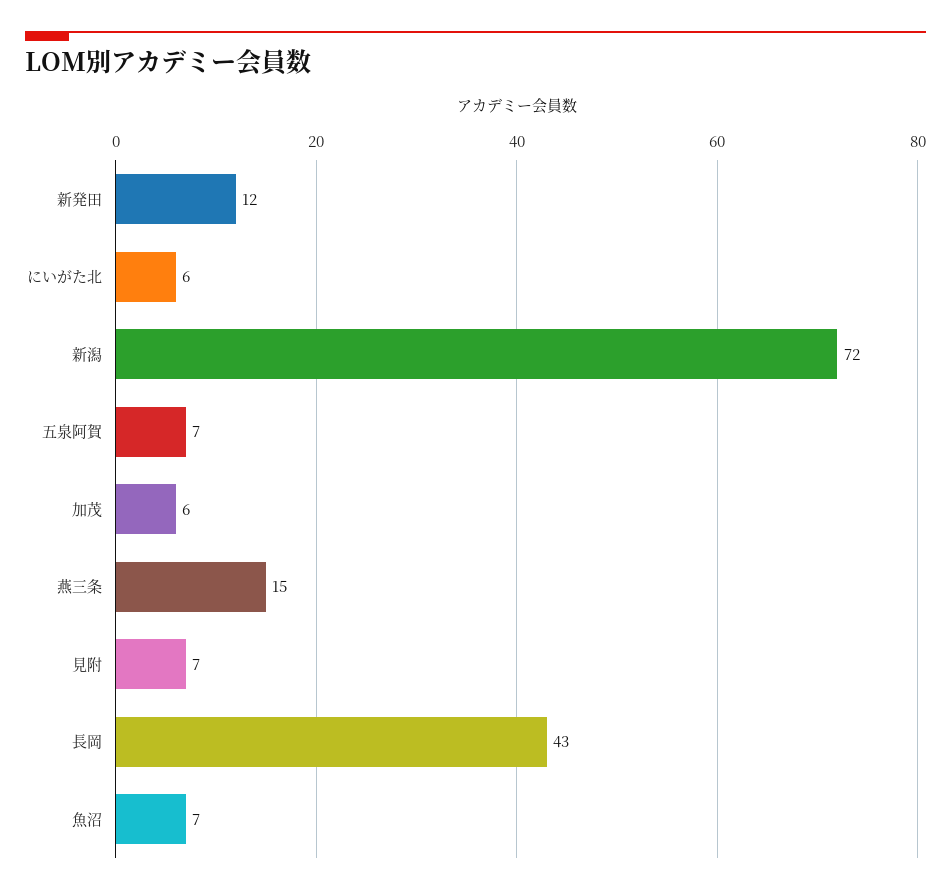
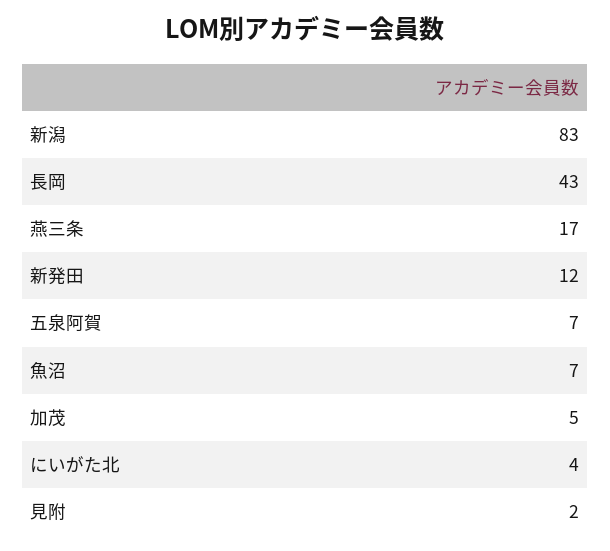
  {
    "新発田": 12,
-   "にいがた北": 6,
+   "にいがた北": 4,
-   "新潟": 72,
+   "新潟": 83,
    "五泉阿賀": 7,
-   "加茂": 6,
+   "加茂": 5,
-   "燕三条": 15,
+   "燕三条": 17,
-   "見附": 7,
+   "見附": 2,
    "長岡": 43,
    "魚沼": 7
  }

